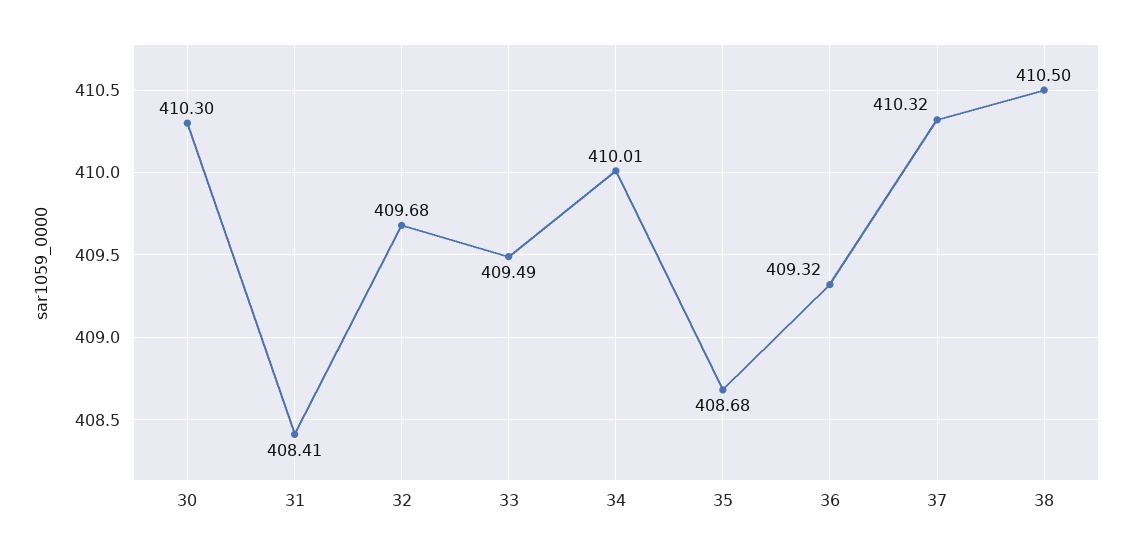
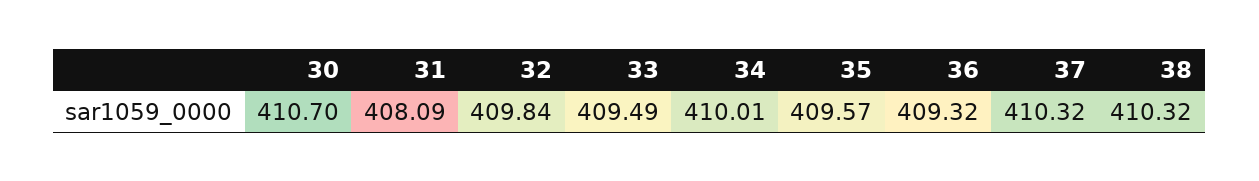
  {
-   "30": 410.3,
+   "30": 410.7,
-   "31": 408.41,
+   "31": 408.09,
-   "32": 409.68,
+   "32": 409.84,
    "33": 409.49,
    "34": 410.01,
-   "35": 408.68,
+   "35": 409.57,
    "36": 409.32,
    "37": 410.32,
-   "38": 410.5
+   "38": 410.32
  }

